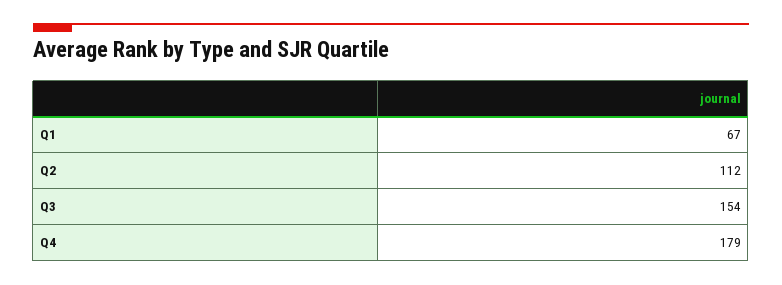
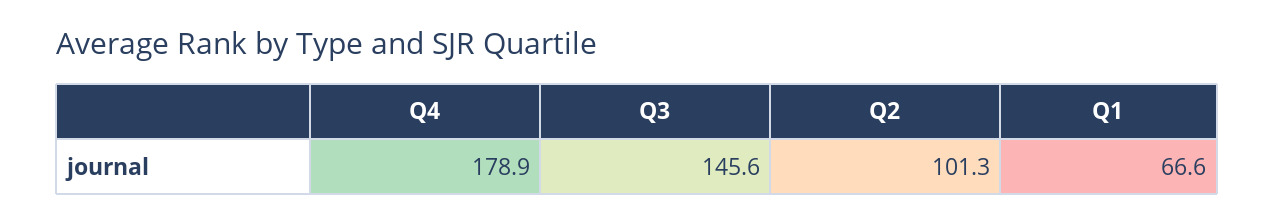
  {
    "Q1": 66.6,
-   "Q2": 112,
+   "Q2": 101.3,
-   "Q3": 154,
+   "Q3": 145.6,
    "Q4": 178.9
  }

